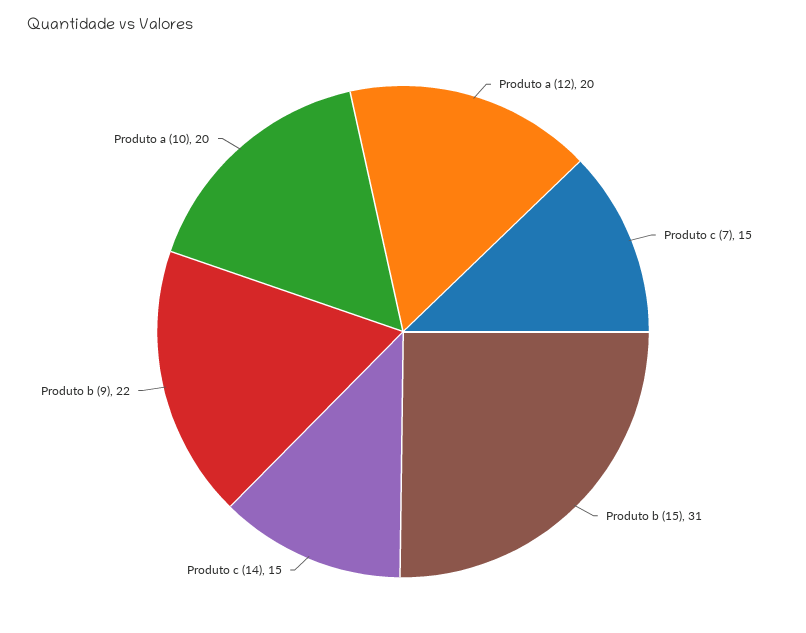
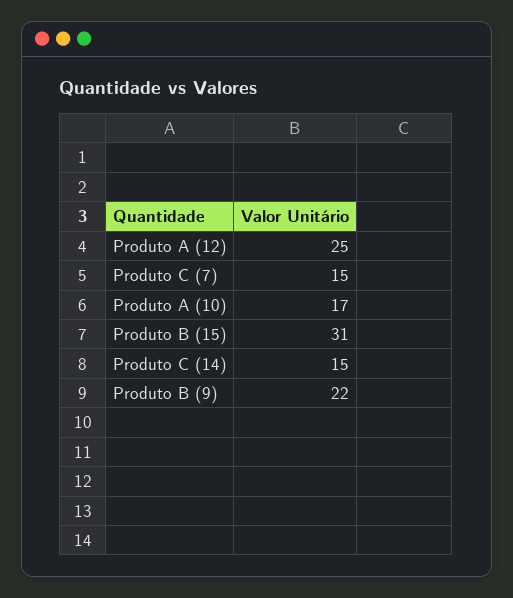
  {
-   "Produto a (12)": 20,
+   "Produto a (12)": 25,
    "Produto c (7)": 15,
    "Produto b (15)": 31,
    "Produto c (14)": 15,
    "Produto b (9)": 22,
-   "Produto a (10)": 20
+   "Produto a (10)": 17
  }

